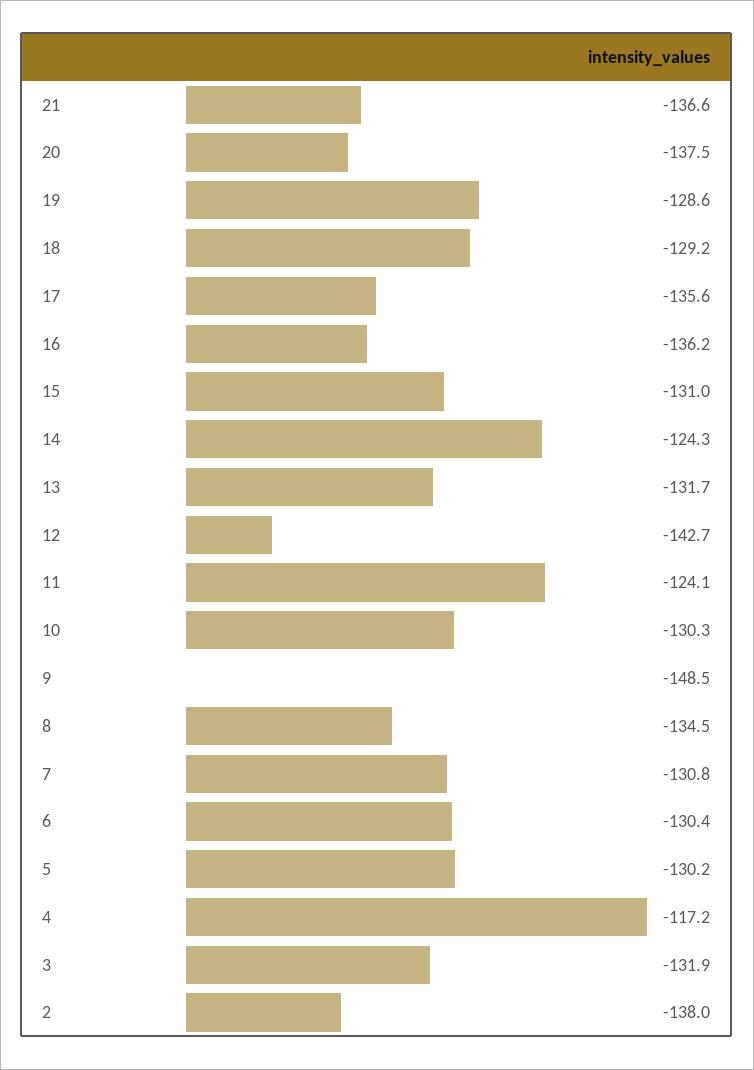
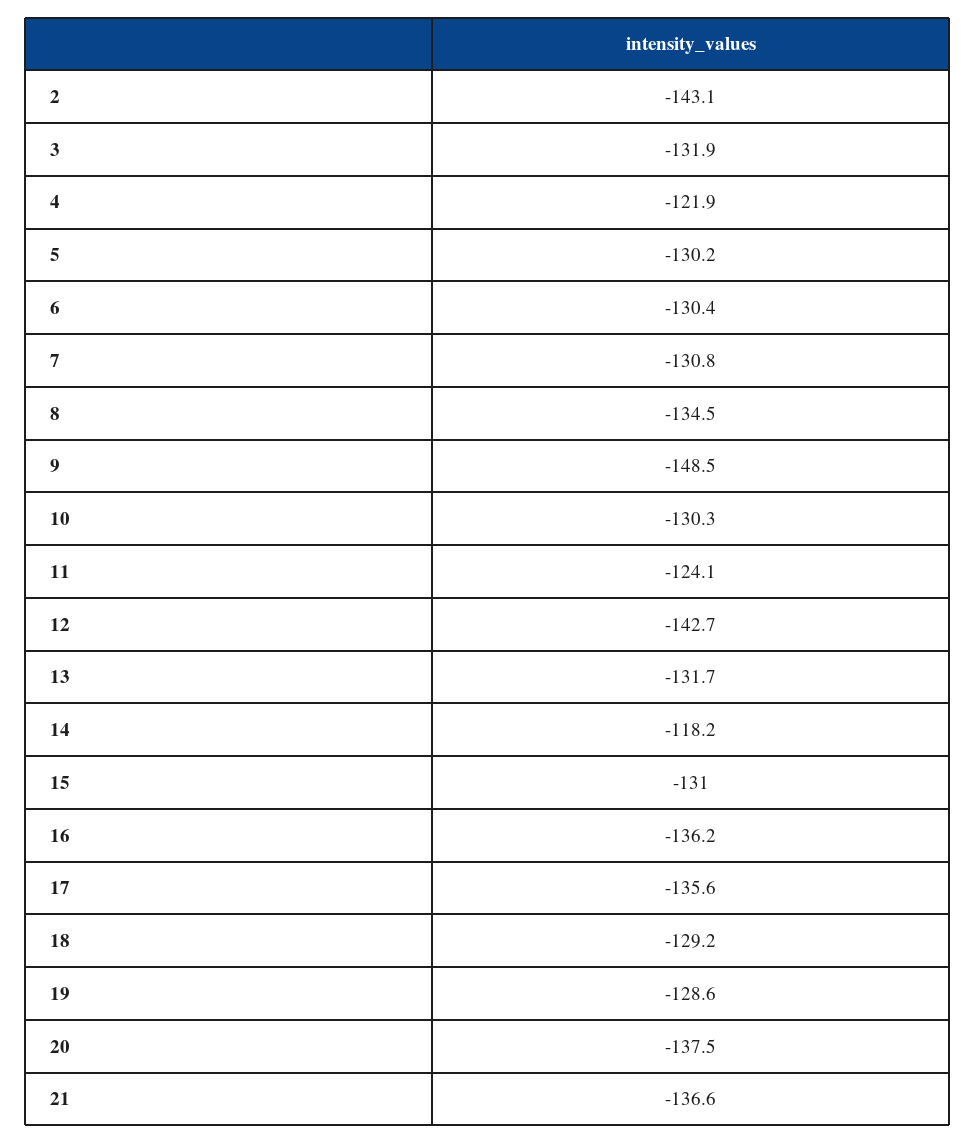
  {
    "21": -136.6,
    "20": -137.5,
    "19": -128.6,
    "18": -129.2,
    "17": -135.6,
    "16": -136.2,
    "15": -131,
-   "14": -124.3,
+   "14": -118.2,
    "13": -131.7,
    "12": -142.7,
    "11": -124.1,
    "10": -130.3,
    "9": -148.5,
    "8": -134.5,
    "7": -130.8,
    "6": -130.4,
    "5": -130.2,
-   "4": -117.2,
+   "4": -121.9,
    "3": -131.9,
-   "2": -138
+   "2": -143.1
  }

